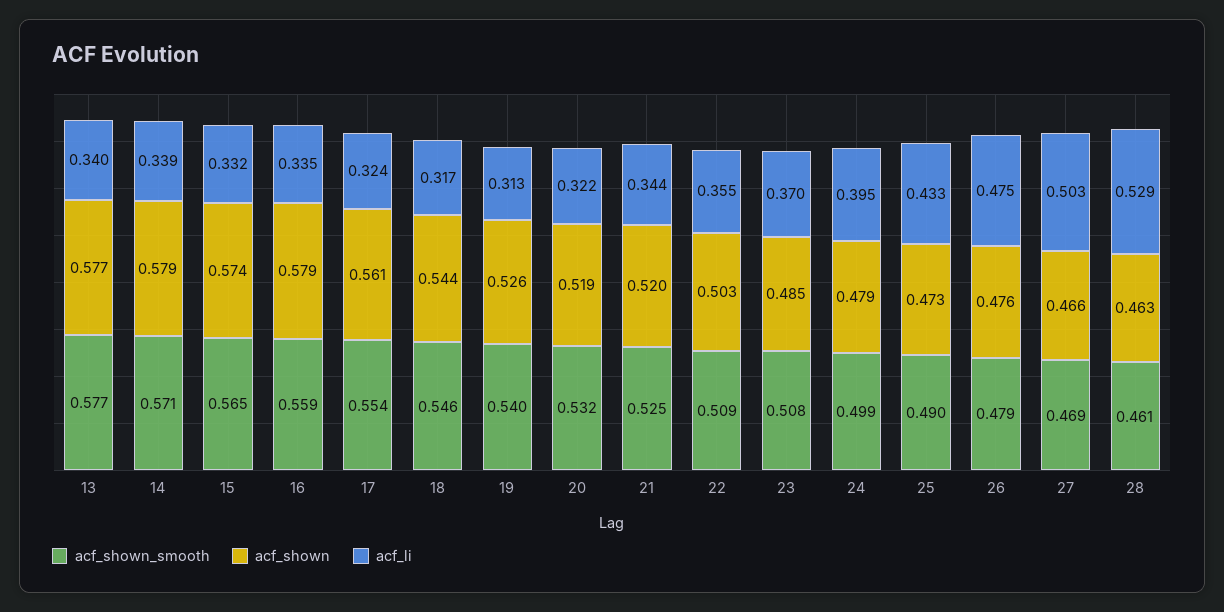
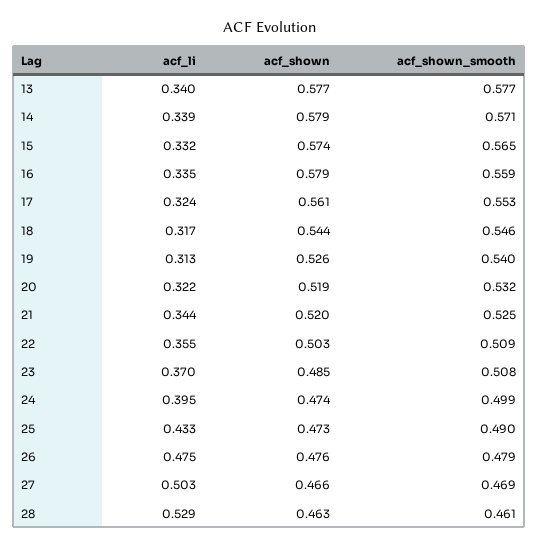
  {
    "acf_shown_smooth": {
      "13": 0.577,
      "14": 0.571,
      "15": 0.565,
      "16": 0.559,
-     "17": 0.554,
+     "17": 0.553,
      "18": 0.546,
      "19": 0.54,
      "20": 0.532,
      "21": 0.525,
      "22": 0.509,
      "23": 0.508,
      "24": 0.499,
      "25": 0.49,
      "26": 0.479,
      "27": 0.469,
      "28": 0.461
    },
    "acf_shown": {
      "13": 0.577,
      "14": 0.579,
      "15": 0.574,
      "16": 0.579,
      "17": 0.561,
      "18": 0.544,
      "19": 0.526,
      "20": 0.519,
      "21": 0.52,
      "22": 0.503,
      "23": 0.485,
-     "24": 0.479,
+     "24": 0.474,
      "25": 0.473,
      "26": 0.476,
      "27": 0.466,
      "28": 0.463
    },
    "acf_li": {
      "13": 0.34,
      "14": 0.339,
      "15": 0.332,
      "16": 0.335,
      "17": 0.324,
      "18": 0.317,
      "19": 0.313,
      "20": 0.322,
      "21": 0.344,
      "22": 0.355,
      "23": 0.37,
      "24": 0.395,
      "25": 0.433,
      "26": 0.475,
      "27": 0.503,
      "28": 0.529
    }
  }

